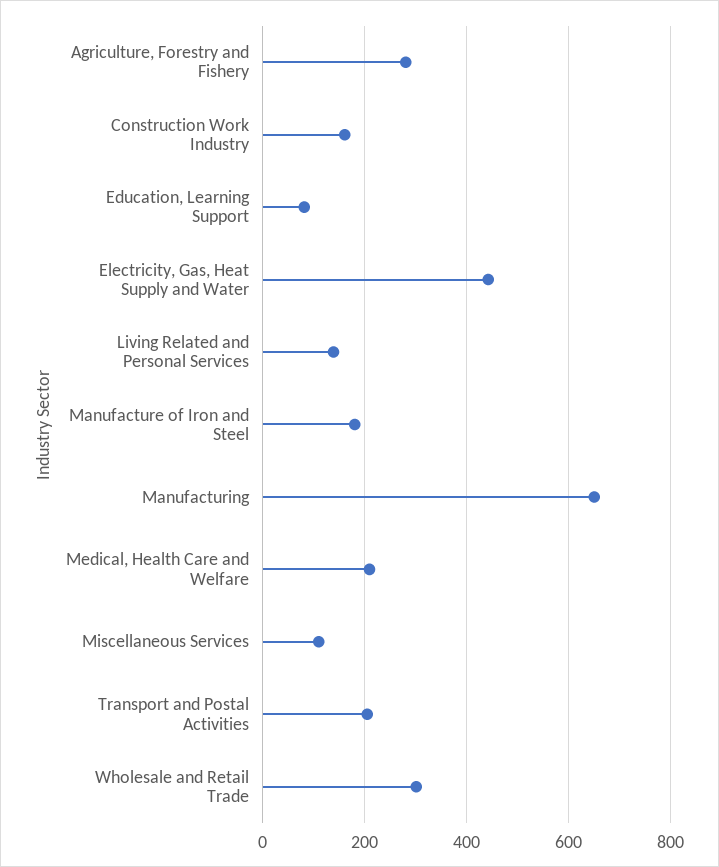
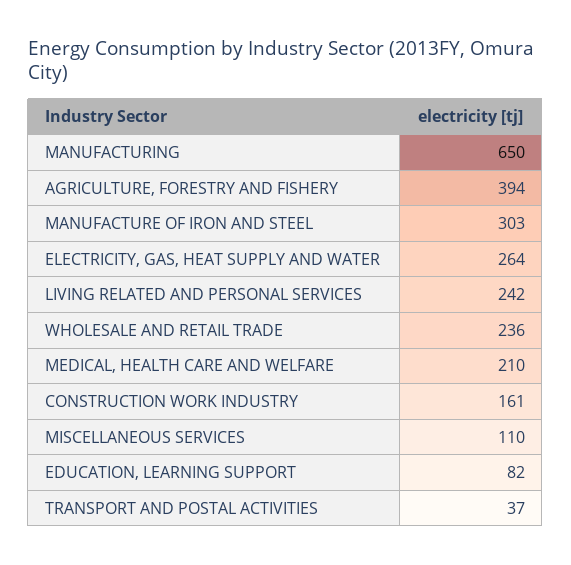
  {
-   "Agriculture, Forestry and Fishery": 280,
+   "Agriculture, Forestry and Fishery": 394,
    "Construction Work Industry": 161,
    "Education, Learning Support": 82,
-   "Electricity, Gas, Heat Supply and Water": 440,
+   "Electricity, Gas, Heat Supply and Water": 264,
-   "Living Related and Personal Services": 140,
+   "Living Related and Personal Services": 242,
-   "Manufacture of Iron and Steel": 180,
+   "Manufacture of Iron and Steel": 303,
    "Manufacturing": 650,
    "Medical, Health Care and Welfare": 210,
    "Miscellaneous Services": 110,
-   "Transport and Postal Activities": 200,
+   "Transport and Postal Activities": 37,
-   "Wholesale and Retail Trade": 300
+   "Wholesale and Retail Trade": 236
  }

